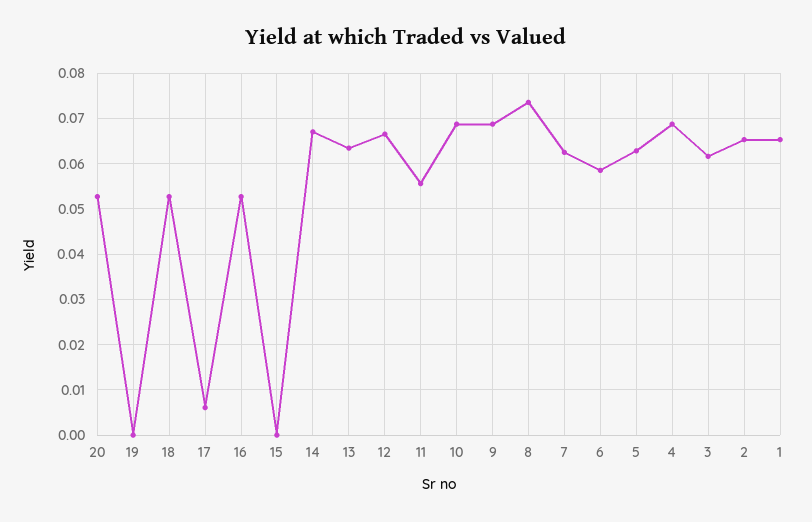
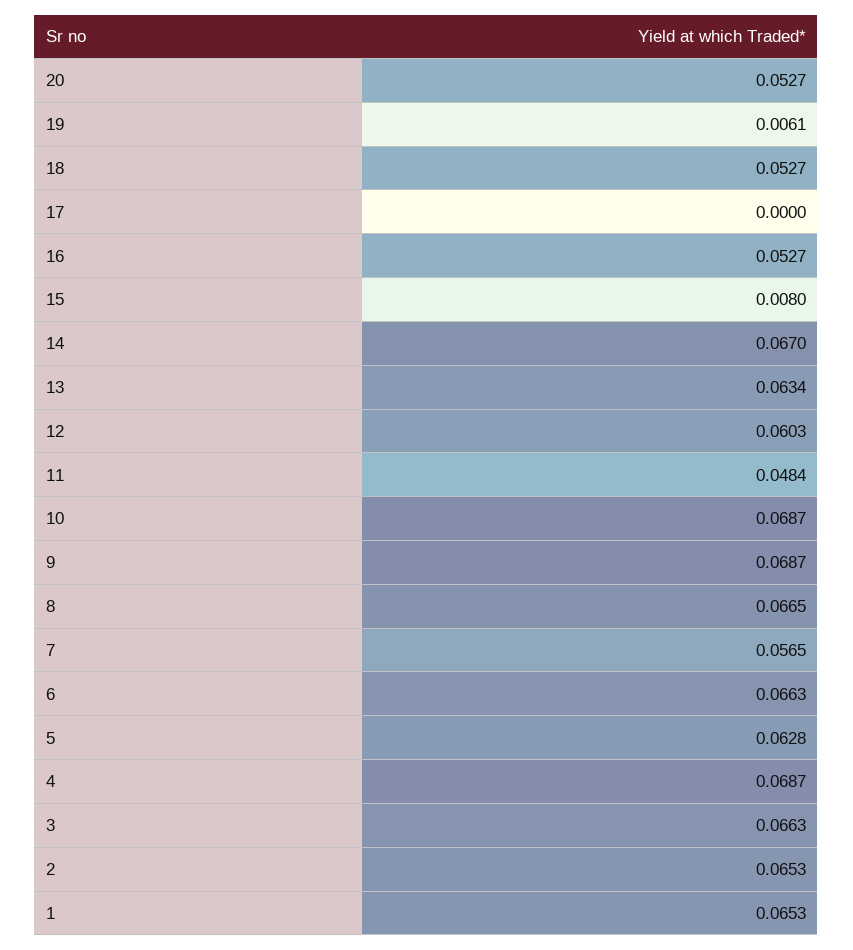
  {
    "20": 0.0527,
-   "19": 0,
+   "19": 0.0061,
    "18": 0.0527,
-   "17": 0.006,
+   "17": 0,
    "16": 0.0527,
-   "15": 0,
+   "15": 0.008,
    "14": 0.067,
    "13": 0.0634,
-   "12": 0.066,
+   "12": 0.0603,
-   "11": 0.056,
+   "11": 0.0484,
    "10": 0.0687,
    "9": 0.0687,
-   "8": 0.074,
+   "8": 0.0665,
-   "7": 0.062,
+   "7": 0.0565,
-   "6": 0.058,
+   "6": 0.0663,
    "5": 0.0628,
    "4": 0.0687,
-   "3": 0.062,
+   "3": 0.0663,
    "2": 0.0653,
    "1": 0.0653
  }

